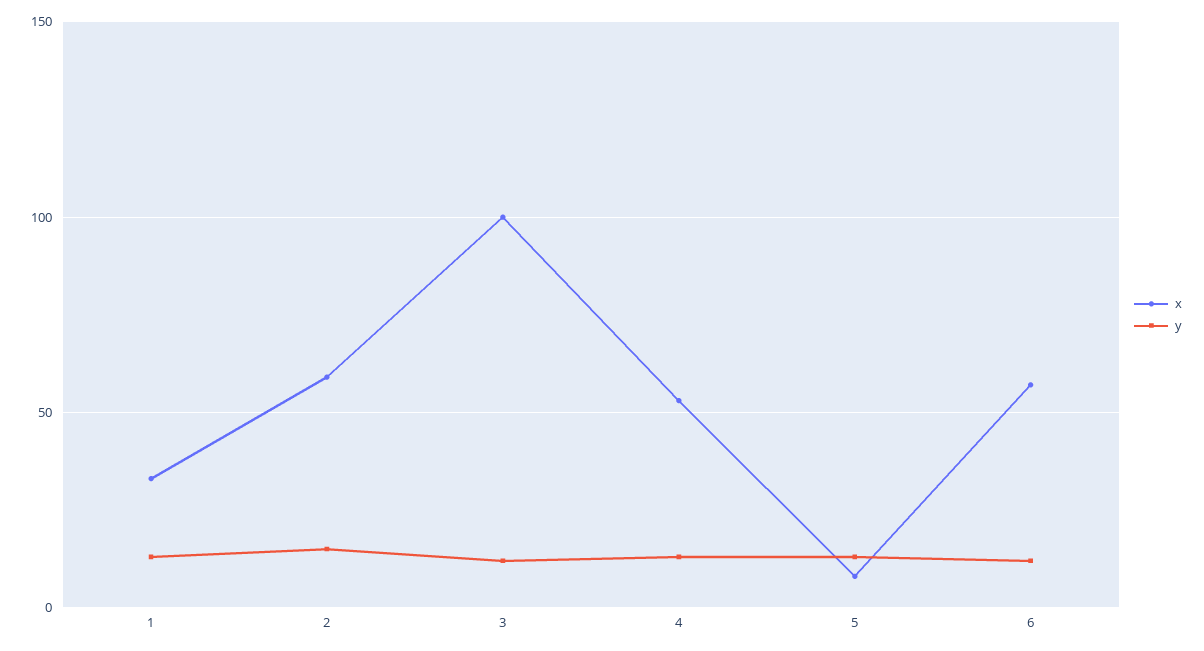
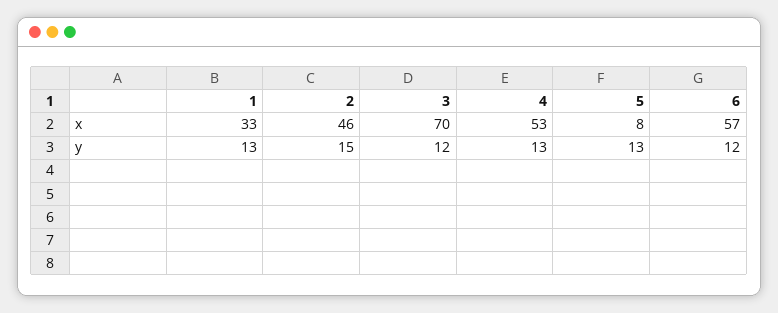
  {
    "x": {
      "1": 33,
-     "2": 60,
+     "2": 46,
-     "3": 100,
+     "3": 70,
      "4": 53,
      "5": 8,
      "6": 57
    },
    "y": {
      "1": 13,
      "2": 15,
      "3": 12,
      "4": 13,
      "5": 13,
      "6": 12
    }
  }

